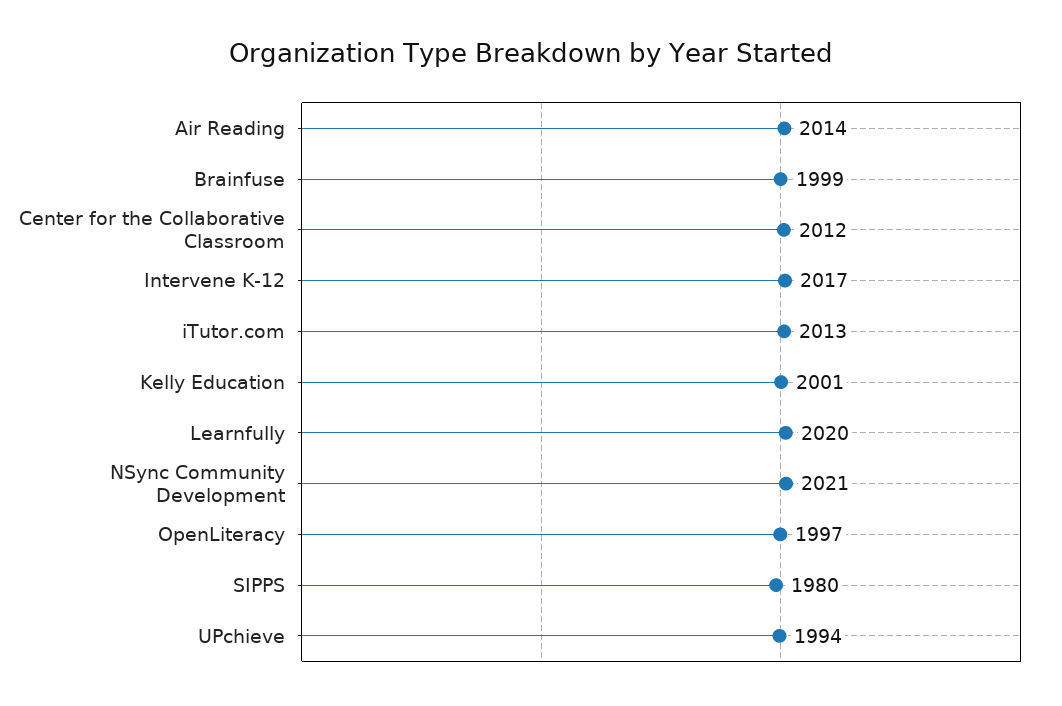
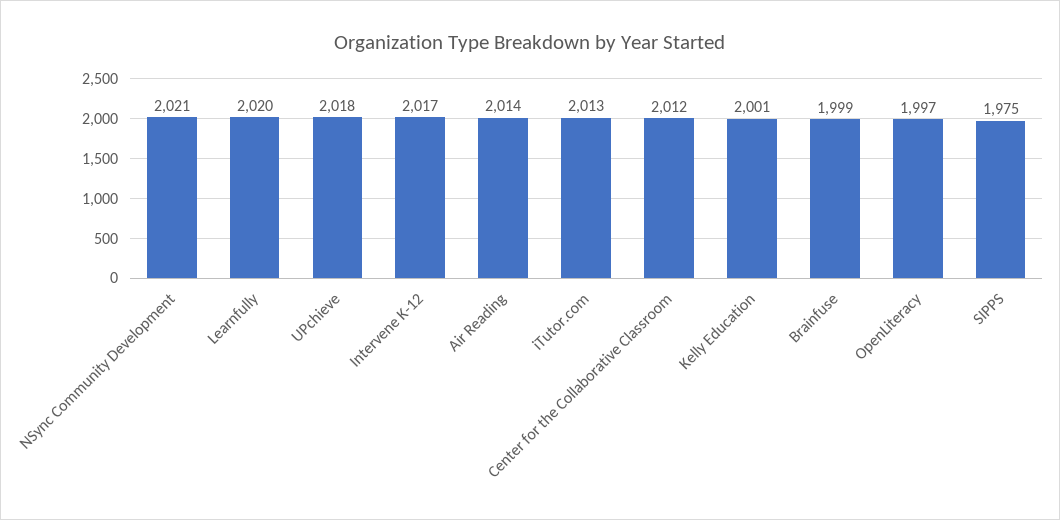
  {
    "Air Reading": 2014,
    "Brainfuse": 1999,
    "Center for the Collaborative Classroom": 2012,
    "Intervene K-12": 2017,
    "iTutor.com": 2013,
    "Kelly Education": 2001,
    "Learnfully": 2020,
    "NSync Community Development": 2021,
    "OpenLiteracy": 1997,
-   "SIPPS": 1980,
+   "SIPPS": 1975,
-   "UPchieve": 1994
+   "UPchieve": 2018
  }

